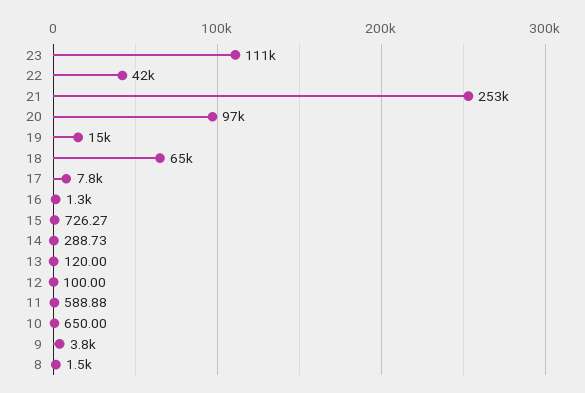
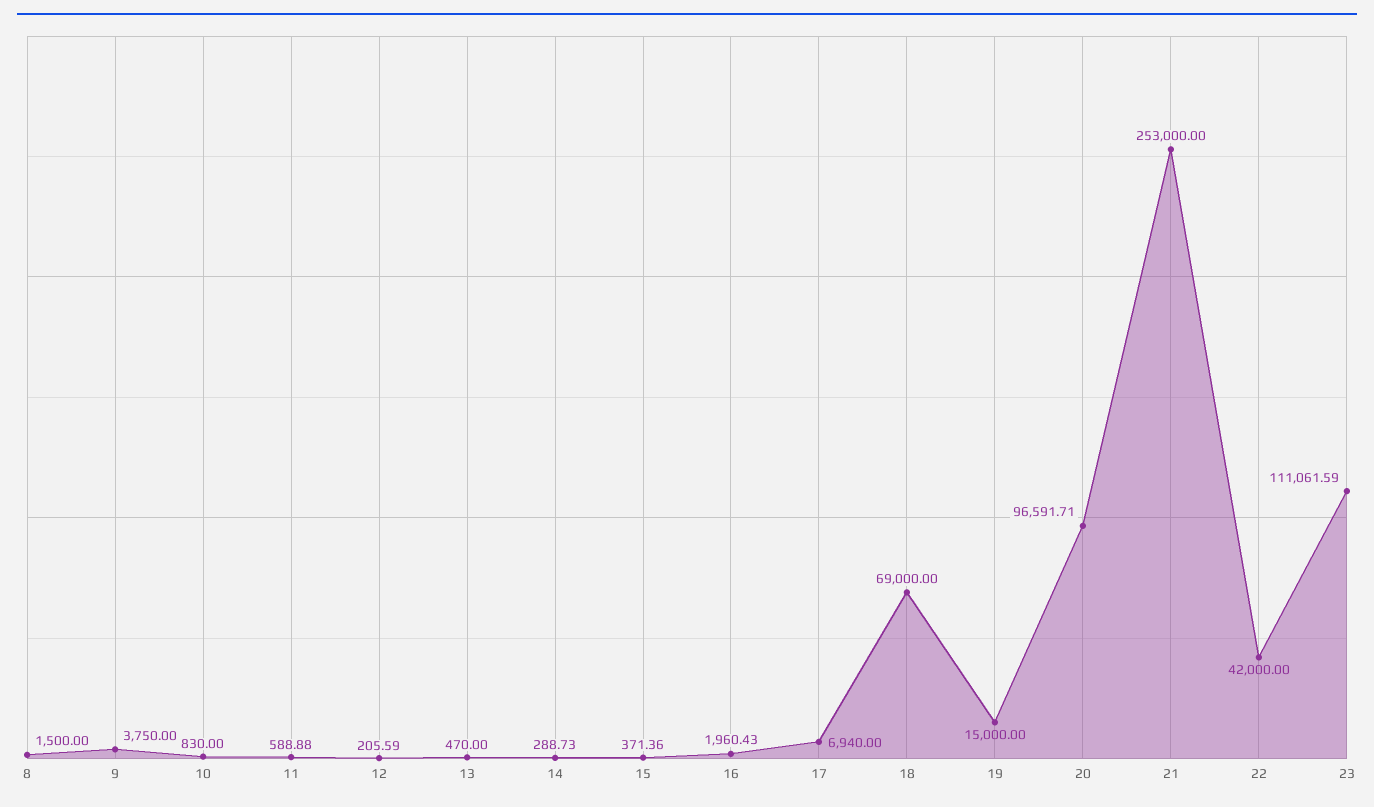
  {
    "23": 111061.59,
    "22": 42000,
    "21": 253000,
    "20": 96591.71,
    "19": 15000,
-   "18": 65000,
+   "18": 69000,
-   "17": 7800,
+   "17": 6940,
-   "16": 1300,
+   "16": 1960.43,
-   "15": 726.27,
+   "15": 371.36,
    "14": 288.73,
-   "13": 120,
+   "13": 470,
-   "12": 100,
+   "12": 205.59,
    "11": 588.88,
-   "10": 650,
+   "10": 830,
    "9": 3750,
    "8": 1500
  }

